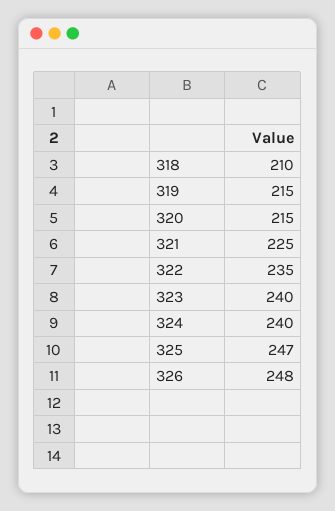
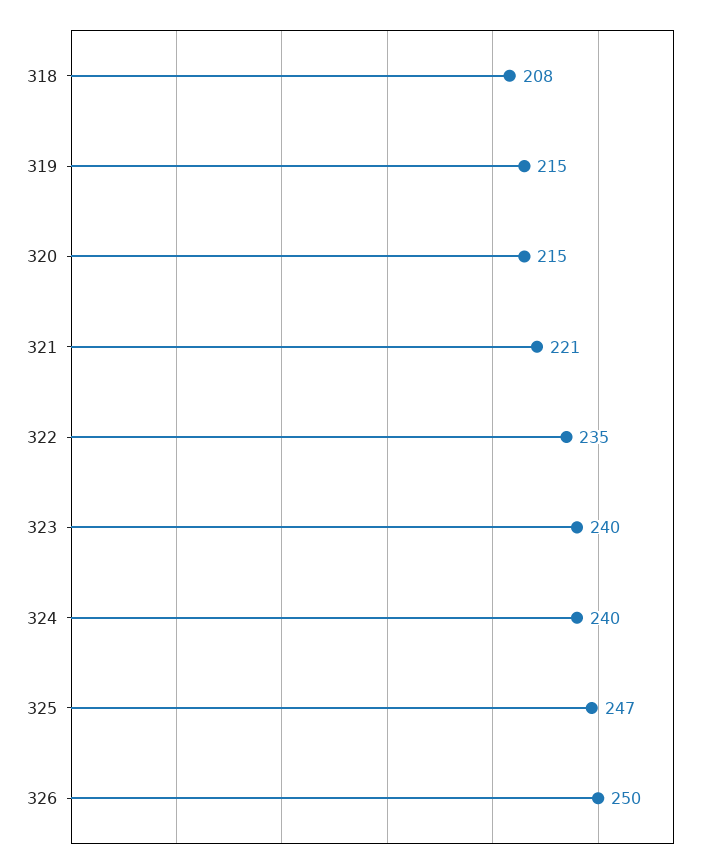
  {
-   "318": 210,
+   "318": 208,
    "319": 215,
    "320": 215,
-   "321": 225,
+   "321": 221,
    "322": 235,
    "323": 240,
    "324": 240,
    "325": 247,
-   "326": 248
+   "326": 250
  }

